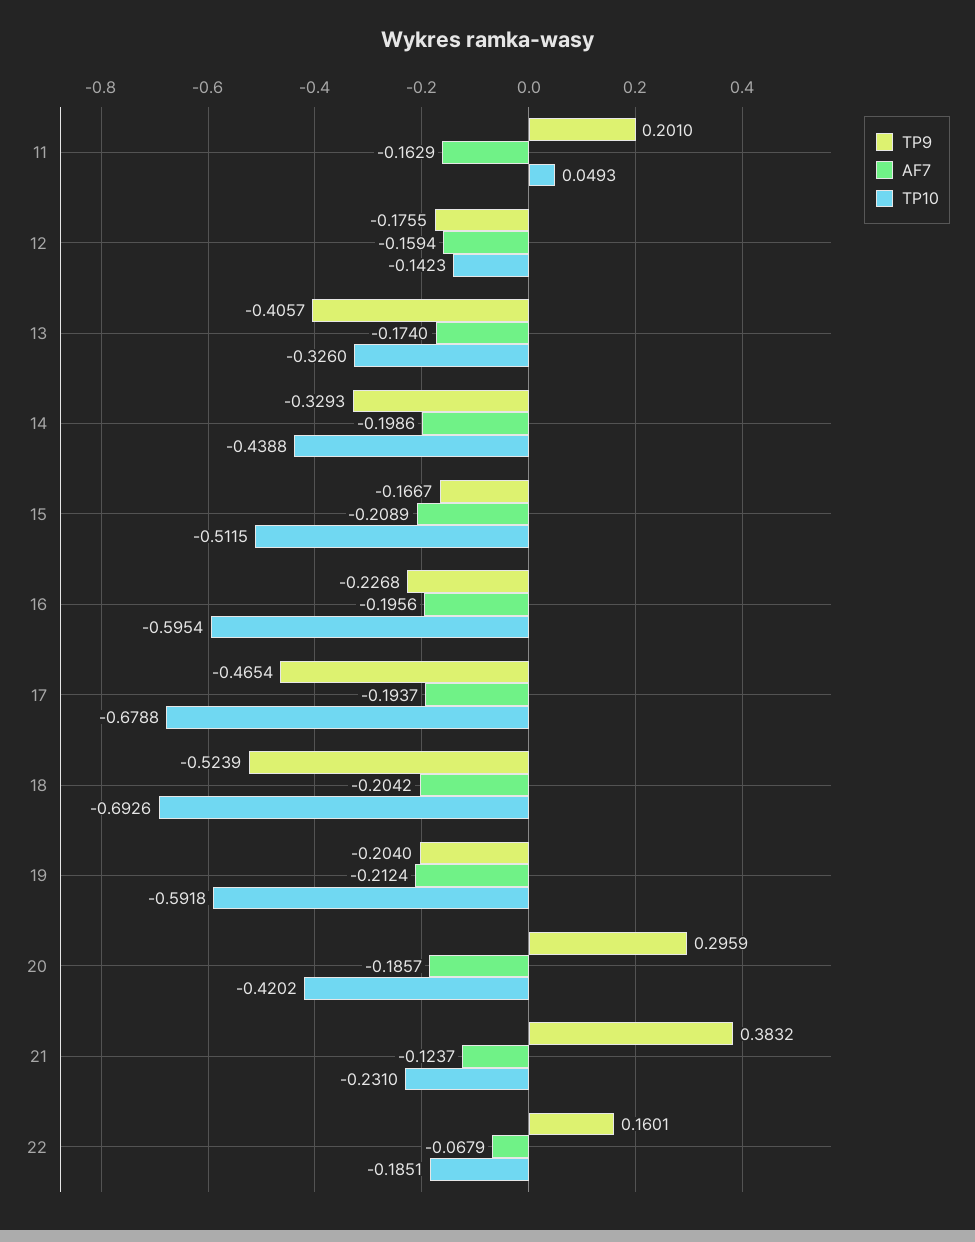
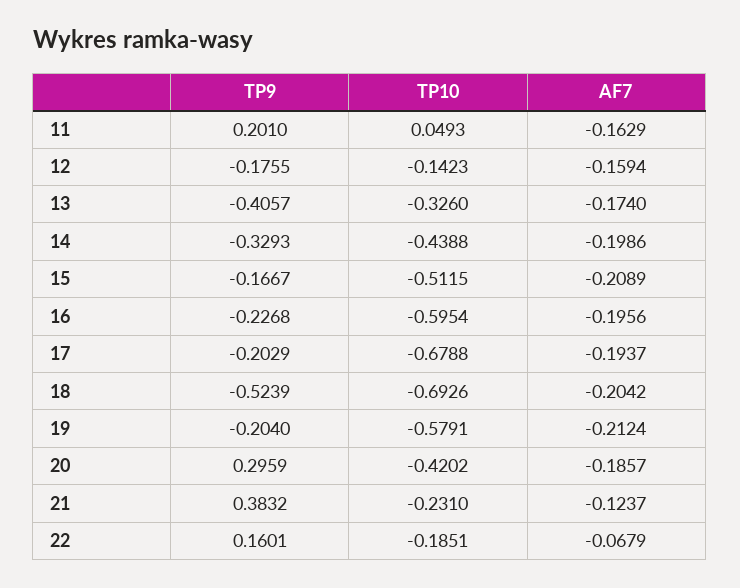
  {
    "TP9": {
      "11": 0.201,
      "12": -0.1755,
      "13": -0.4057,
      "14": -0.3293,
      "15": -0.1667,
      "16": -0.2268,
-     "17": -0.4654,
+     "17": -0.2029,
      "18": -0.5239,
      "19": -0.204,
      "20": 0.2959,
      "21": 0.3832,
      "22": 0.1601
    },
    "AF7": {
      "11": -0.1629,
      "12": -0.1594,
      "13": -0.174,
      "14": -0.1986,
      "15": -0.2089,
      "16": -0.1956,
      "17": -0.1937,
      "18": -0.2042,
      "19": -0.2124,
      "20": -0.1857,
      "21": -0.1237,
      "22": -0.0679
    },
    "TP10": {
      "11": 0.0493,
      "12": -0.1423,
      "13": -0.326,
      "14": -0.4388,
      "15": -0.5115,
      "16": -0.5954,
      "17": -0.6788,
      "18": -0.6926,
-     "19": -0.5918,
+     "19": -0.5791,
      "20": -0.4202,
      "21": -0.231,
      "22": -0.1851
    }
  }

